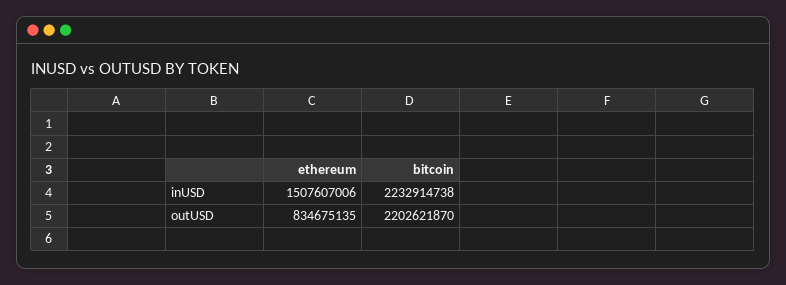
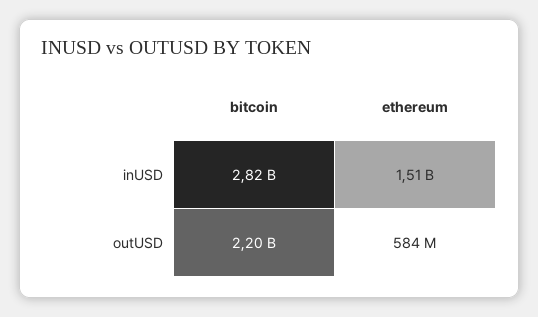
  {
    "ethereum": {
      "inUSD": 1507607006,
-     "outUSD": 834675135
+     "outUSD": 584000000
    },
    "bitcoin": {
-     "inUSD": 2232914738,
+     "inUSD": 2820000000,
      "outUSD": 2202621870
    }
  }

